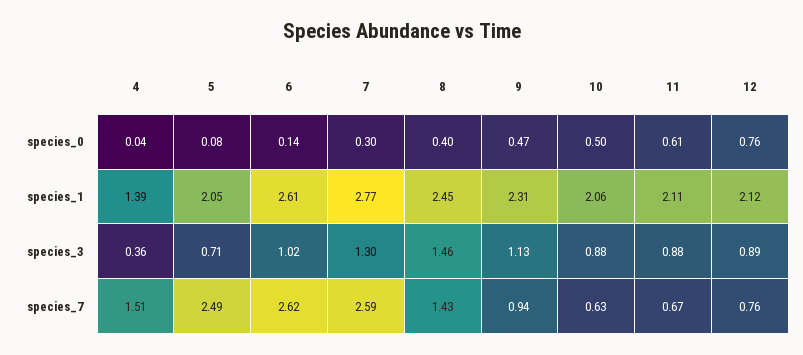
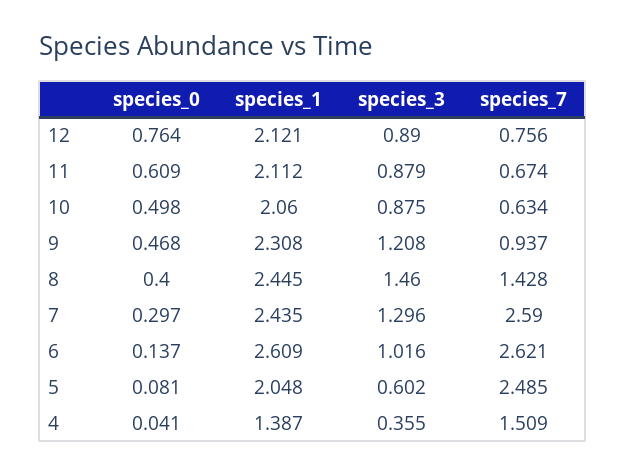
  {
    "4": {
      "species_0": 0.041,
      "species_1": 1.387,
      "species_3": 0.355,
      "species_7": 1.509
    },
    "5": {
      "species_0": 0.081,
      "species_1": 2.048,
-     "species_3": 0.71,
+     "species_3": 0.602,
      "species_7": 2.485
    },
    "6": {
      "species_0": 0.137,
      "species_1": 2.609,
      "species_3": 1.016,
      "species_7": 2.621
    },
    "7": {
      "species_0": 0.297,
-     "species_1": 2.77,
+     "species_1": 2.435,
      "species_3": 1.296,
      "species_7": 2.59
    },
    "8": {
      "species_0": 0.4,
      "species_1": 2.445,
      "species_3": 1.46,
      "species_7": 1.428
    },
    "9": {
      "species_0": 0.468,
      "species_1": 2.308,
-     "species_3": 1.13,
+     "species_3": 1.208,
      "species_7": 0.937
    },
    "10": {
      "species_0": 0.498,
      "species_1": 2.06,
      "species_3": 0.875,
      "species_7": 0.634
    },
    "11": {
      "species_0": 0.609,
      "species_1": 2.112,
      "species_3": 0.879,
      "species_7": 0.674
    },
    "12": {
      "species_0": 0.764,
      "species_1": 2.121,
      "species_3": 0.89,
      "species_7": 0.756
    }
  }

